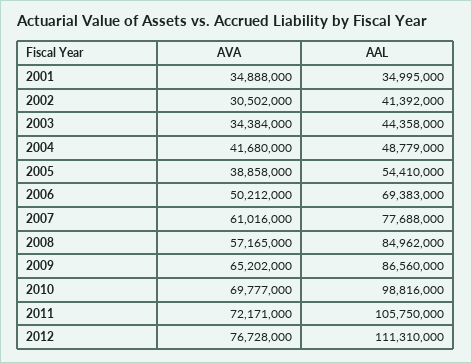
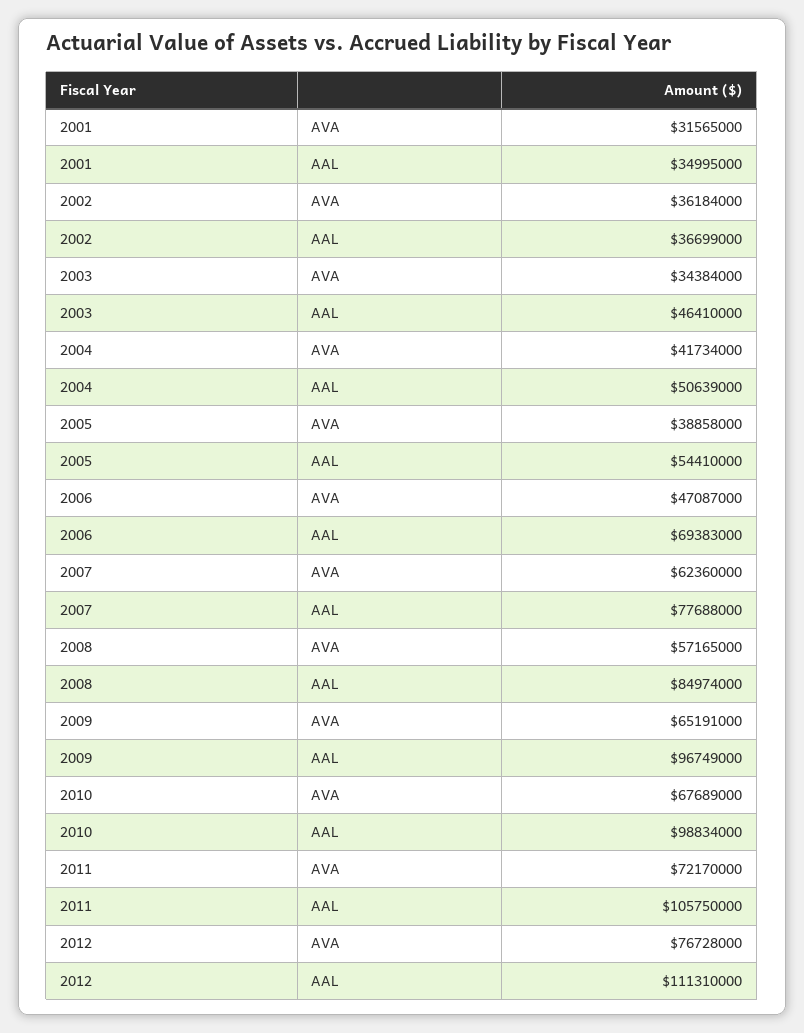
  {
    "AVA": {
-     "2001": 34888000,
+     "2001": 31565000,
-     "2002": 30502000,
+     "2002": 36184000,
      "2003": 34384000,
-     "2004": 41680000,
+     "2004": 41734000,
      "2005": 38858000,
-     "2006": 50212000,
+     "2006": 47087000,
-     "2007": 61016000,
+     "2007": 62360000,
      "2008": 57165000,
-     "2009": 65202000,
+     "2009": 65191000,
-     "2010": 69777000,
+     "2010": 67689000,
-     "2011": 72171000,
+     "2011": 72170000,
      "2012": 76728000
    },
    "AAL": {
      "2001": 34995000,
-     "2002": 41392000,
+     "2002": 36699000,
-     "2003": 44358000,
+     "2003": 46410000,
-     "2004": 48779000,
+     "2004": 50639000,
      "2005": 54410000,
      "2006": 69383000,
      "2007": 77688000,
-     "2008": 84962000,
+     "2008": 84974000,
-     "2009": 86560000,
+     "2009": 96749000,
-     "2010": 98816000,
+     "2010": 98834000,
      "2011": 105750000,
      "2012": 111310000
    }
  }

